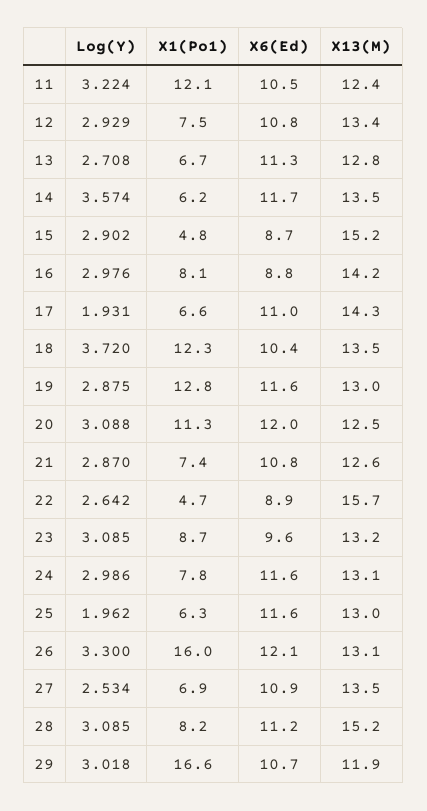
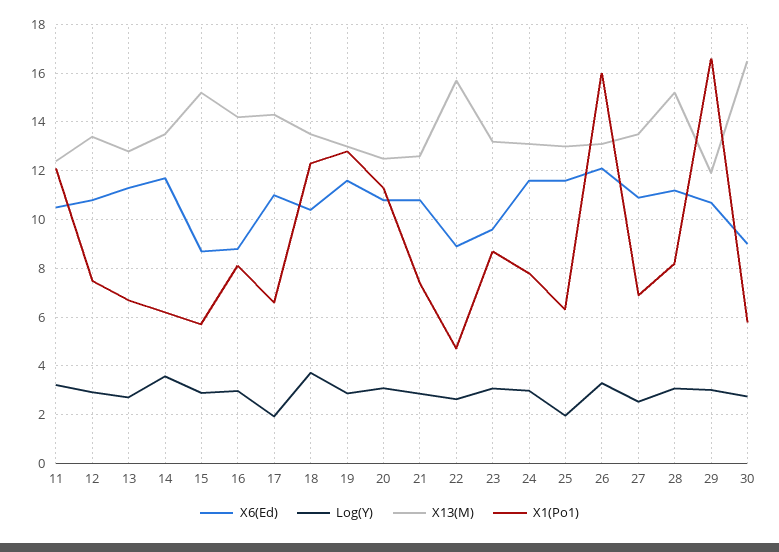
  {
    "Log(Y)": {
      "11": 3.224,
      "12": 2.929,
      "13": 2.708,
      "14": 3.574,
      "15": 2.902,
      "16": 2.976,
      "17": 1.931,
      "18": 3.72,
      "19": 2.875,
      "20": 3.088,
      "21": 2.87,
      "22": 2.642,
      "23": 3.085,
      "24": 2.986,
      "25": 1.962,
      "26": 3.3,
      "27": 2.534,
      "28": 3.085,
-     "29": 3.018
+     "29": 3.018,
+     "30": 2.75
    },
    "X1(Po1)": {
      "11": 12.1,
      "12": 7.5,
      "13": 6.7,
      "14": 6.2,
-     "15": 4.8,
+     "15": 5.75,
      "16": 8.1,
      "17": 6.6,
      "18": 12.3,
      "19": 12.8,
      "20": 11.3,
      "21": 7.4,
      "22": 4.7,
      "23": 8.7,
      "24": 7.8,
      "25": 6.3,
      "26": 16,
      "27": 6.9,
      "28": 8.2,
-     "29": 16.6
+     "29": 16.6,
+     "30": 5.75
    },
    "X6(Ed)": {
      "11": 10.5,
      "12": 10.8,
      "13": 11.3,
      "14": 11.7,
      "15": 8.7,
      "16": 8.8,
      "17": 11,
      "18": 10.4,
      "19": 11.6,
-     "20": 12,
+     "20": 10.75,
      "21": 10.8,
      "22": 8.9,
      "23": 9.6,
      "24": 11.6,
      "25": 11.6,
      "26": 12.1,
      "27": 10.9,
      "28": 11.2,
-     "29": 10.7
+     "29": 10.7,
+     "30": 9
    },
    "X13(M)": {
      "11": 12.4,
      "12": 13.4,
      "13": 12.8,
      "14": 13.5,
      "15": 15.2,
      "16": 14.2,
      "17": 14.3,
      "18": 13.5,
      "19": 13,
      "20": 12.5,
      "21": 12.6,
      "22": 15.7,
      "23": 13.2,
      "24": 13.1,
      "25": 13,
      "26": 13.1,
      "27": 13.5,
      "28": 15.2,
-     "29": 11.9
+     "29": 11.9,
+     "30": 16.5
    }
  }

